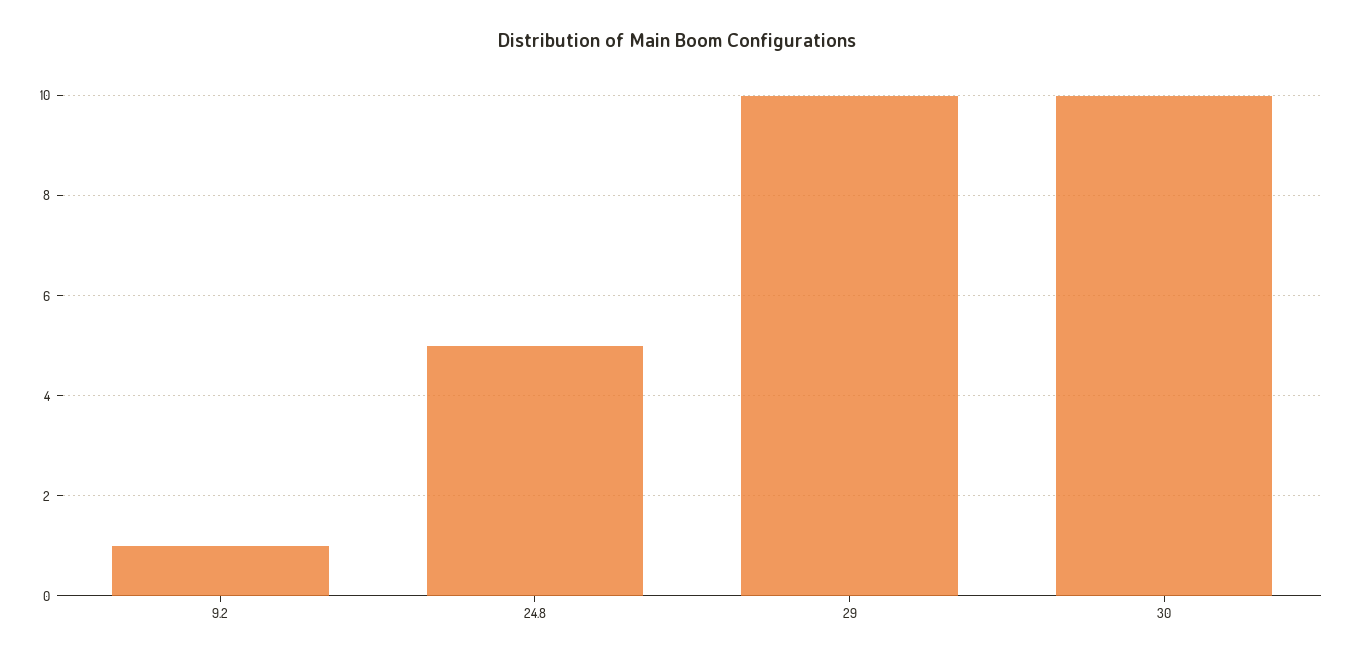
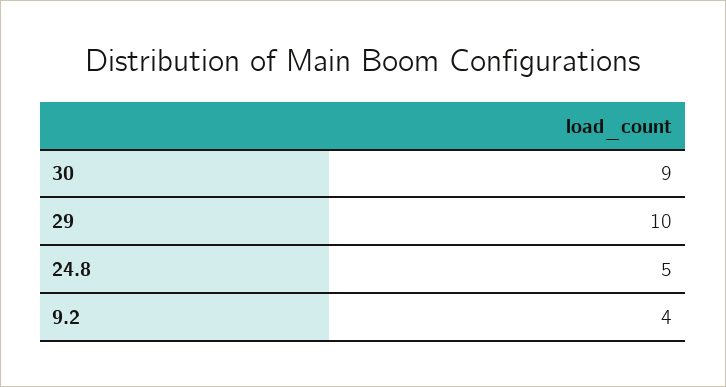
  {
-   "9.2": 1,
+   "9.2": 4,
    "24.8": 5,
    "29": 10,
-   "30": 10
+   "30": 9
  }

